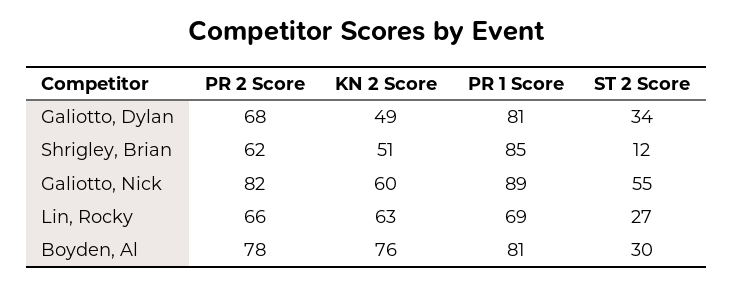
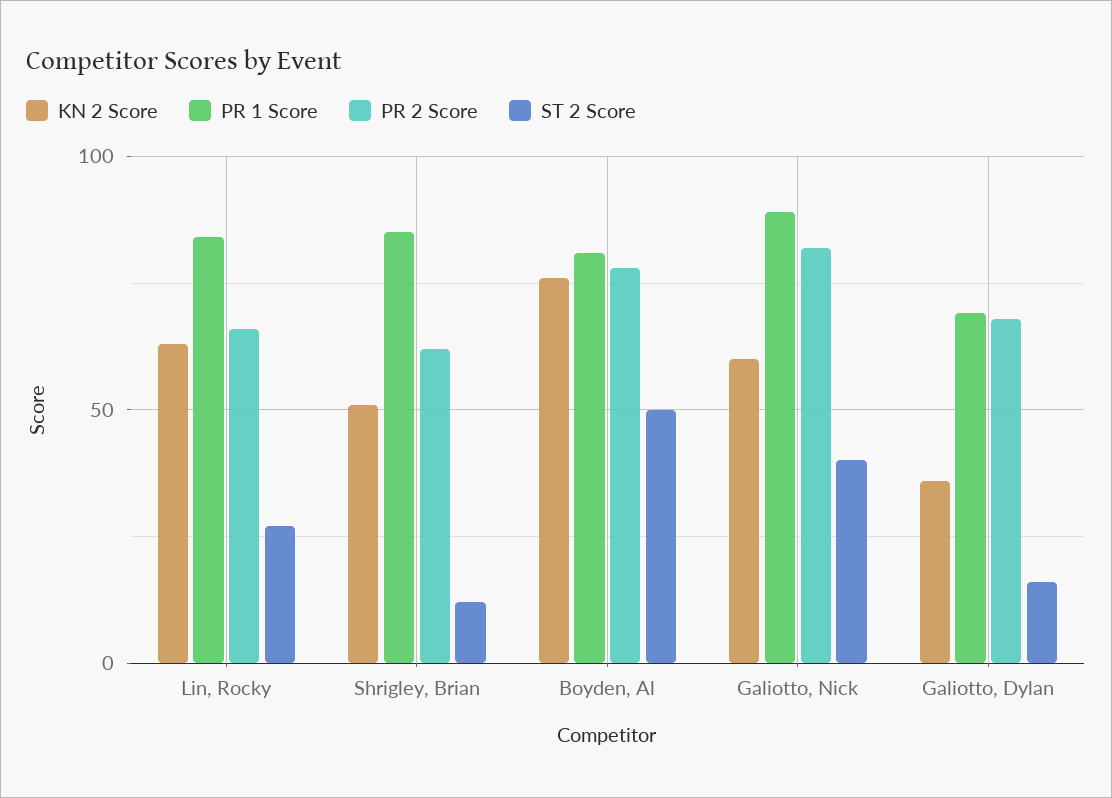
  {
    "PR 2 Score": {
      "Galiotto, Dylan": 68,
      "Shrigley, Brian": 62,
      "Galiotto, Nick": 82,
      "Lin, Rocky": 66,
      "Boyden, Al": 78
    },
    "KN 2 Score": {
-     "Galiotto, Dylan": 49,
+     "Galiotto, Dylan": 35,
      "Shrigley, Brian": 51,
      "Galiotto, Nick": 60,
      "Lin, Rocky": 63,
      "Boyden, Al": 76
    },
    "PR 1 Score": {
-     "Galiotto, Dylan": 81,
+     "Galiotto, Dylan": 70,
      "Shrigley, Brian": 85,
      "Galiotto, Nick": 89,
-     "Lin, Rocky": 69,
+     "Lin, Rocky": 85,
      "Boyden, Al": 81
    },
    "ST 2 Score": {
-     "Galiotto, Dylan": 34,
+     "Galiotto, Dylan": 15,
      "Shrigley, Brian": 12,
-     "Galiotto, Nick": 55,
+     "Galiotto, Nick": 40,
      "Lin, Rocky": 27,
-     "Boyden, Al": 30
+     "Boyden, Al": 50
    }
  }

